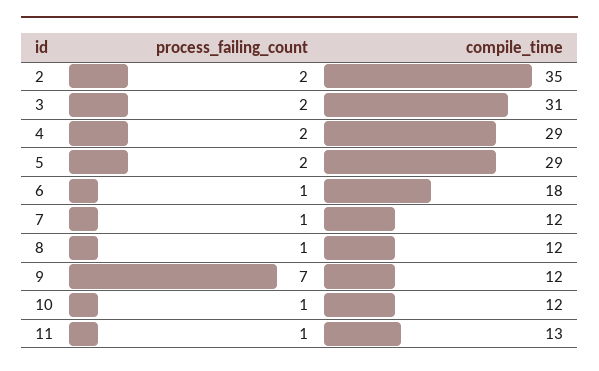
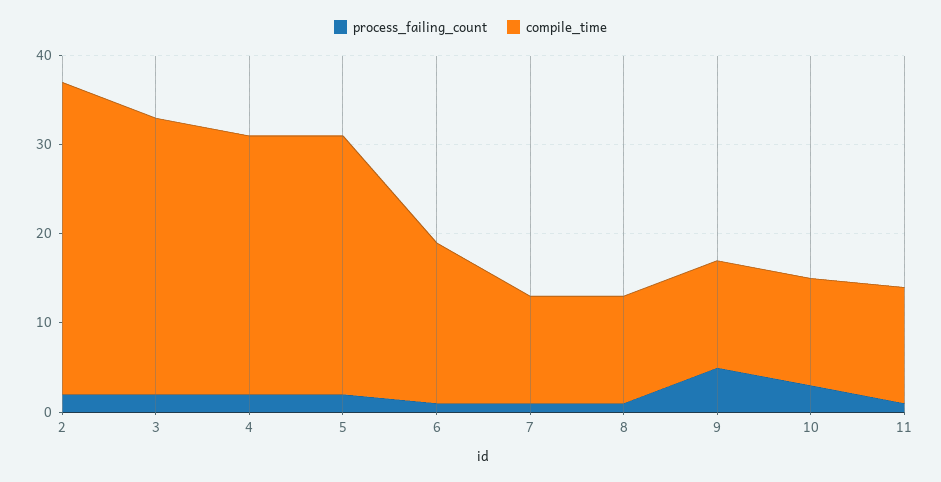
  {
    "process_failing_count": {
      "2": 2,
      "3": 2,
      "4": 2,
      "5": 2,
      "6": 1,
      "7": 1,
      "8": 1,
-     "9": 7,
+     "9": 5,
-     "10": 1,
+     "10": 3,
      "11": 1
    },
    "compile_time": {
      "2": 35,
      "3": 31,
      "4": 29,
      "5": 29,
      "6": 18,
      "7": 12,
      "8": 12,
      "9": 12,
      "10": 12,
      "11": 13
    }
  }

